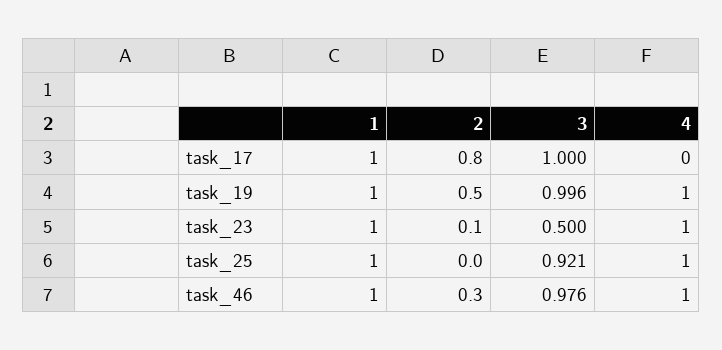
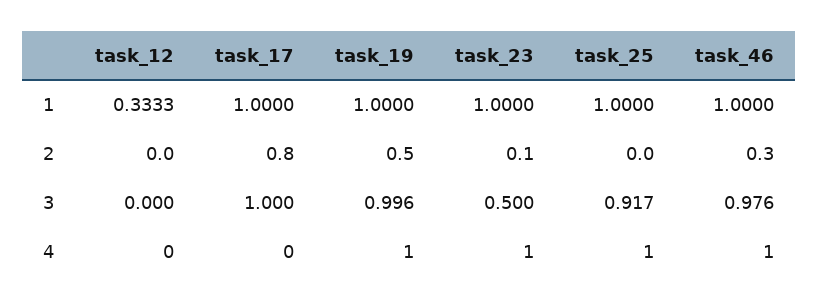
  {
    "1": {
      "task_17": 1,
      "task_19": 1,
      "task_23": 1,
      "task_25": 1,
-     "task_46": 1
+     "task_46": 1,
+     "task_12": 0.3333
    },
    "2": {
      "task_17": 0.8,
      "task_19": 0.5,
      "task_23": 0.1,
      "task_25": 0,
-     "task_46": 0.3
+     "task_46": 0.3,
+     "task_12": 0
    },
    "3": {
      "task_17": 1,
      "task_19": 0.996,
      "task_23": 0.5,
-     "task_25": 0.921,
+     "task_25": 0.917,
-     "task_46": 0.976
+     "task_46": 0.976,
+     "task_12": 0
    },
    "4": {
      "task_17": 0,
      "task_19": 1,
      "task_23": 1,
      "task_25": 1,
-     "task_46": 1
+     "task_46": 1,
+     "task_12": 0
    }
  }

